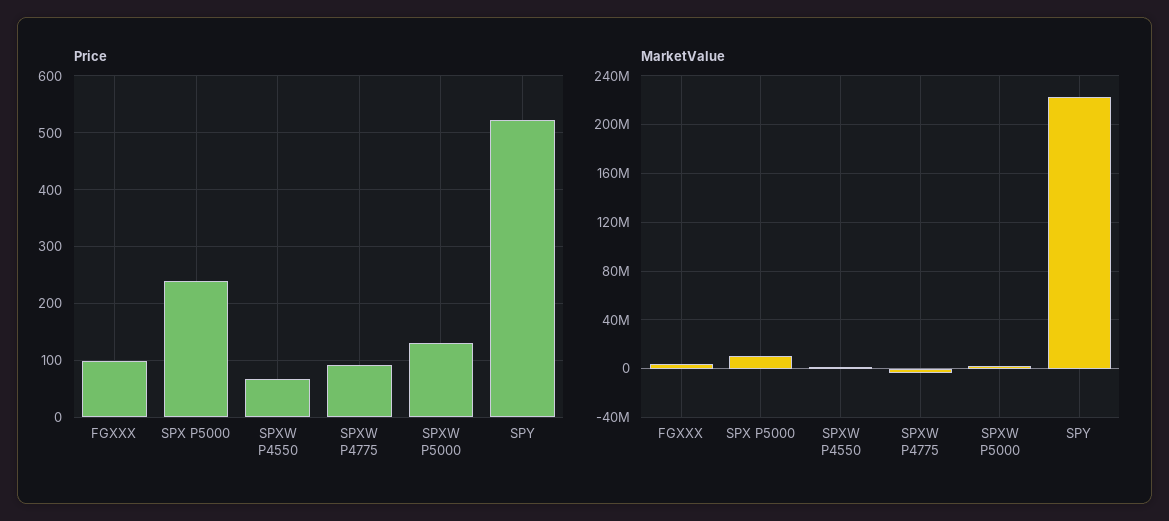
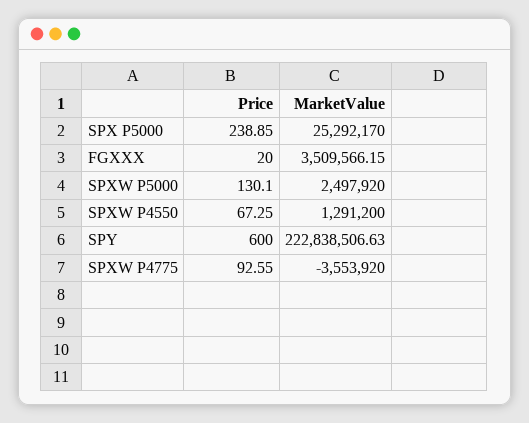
  {
    "Price": {
-     "FGXXX": 100,
+     "FGXXX": 20,
      "SPX P5000": 238.85,
      "SPXW P4550": 67.25,
      "SPXW P4775": 92.55,
      "SPXW P5000": 130.1,
-     "SPY": 520
+     "SPY": 600
    },
    "MarketValue": {
      "FGXXX": 3509566.15,
-     "SPX P5000": 10000000,
+     "SPX P5000": 25292170,
      "SPXW P4550": 1291200,
      "SPXW P4775": -3553920,
      "SPXW P5000": 2497920,
      "SPY": 222838506.63
    }
  }

